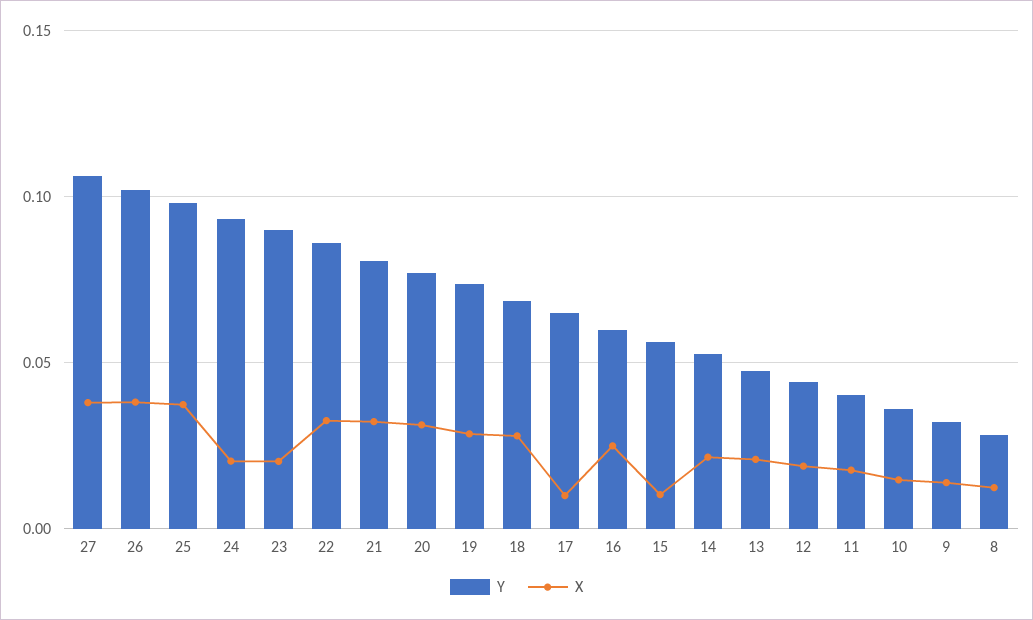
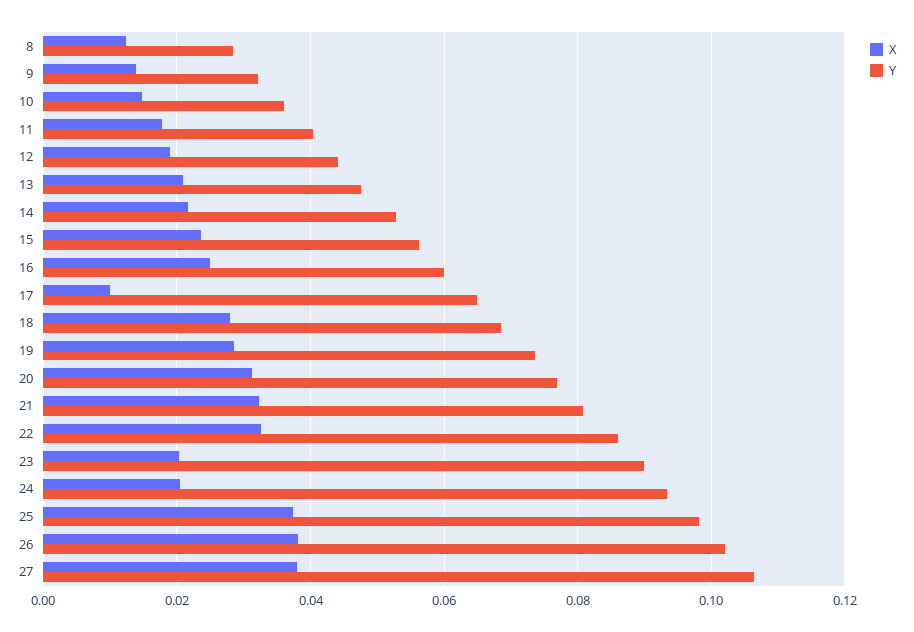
  {
    "Y": {
      "27": 0.106,
      "26": 0.102,
      "25": 0.098,
      "24": 0.094,
      "23": 0.09,
      "22": 0.086,
      "21": 0.08,
      "20": 0.076,
      "19": 0.074,
      "18": 0.068,
      "17": 0.066,
      "16": 0.06,
      "15": 0.056,
      "14": 0.052,
      "13": 0.048,
      "12": 0.044,
      "11": 0.04,
      "10": 0.036,
      "9": 0.032,
      "8": 0.028
    },
    "X": {
      "27": 0.038,
      "26": 0.038,
      "25": 0.038,
      "24": 0.02,
      "23": 0.02,
      "22": 0.032,
      "21": 0.032,
      "20": 0.032,
      "19": 0.028,
      "18": 0.028,
      "17": 0.01,
      "16": 0.026,
-     "15": 0.01,
+     "15": 0.024,
      "14": 0.022,
      "13": 0.02,
      "12": 0.018,
      "11": 0.018,
      "10": 0.014,
      "9": 0.014,
      "8": 0.012
    }
  }

